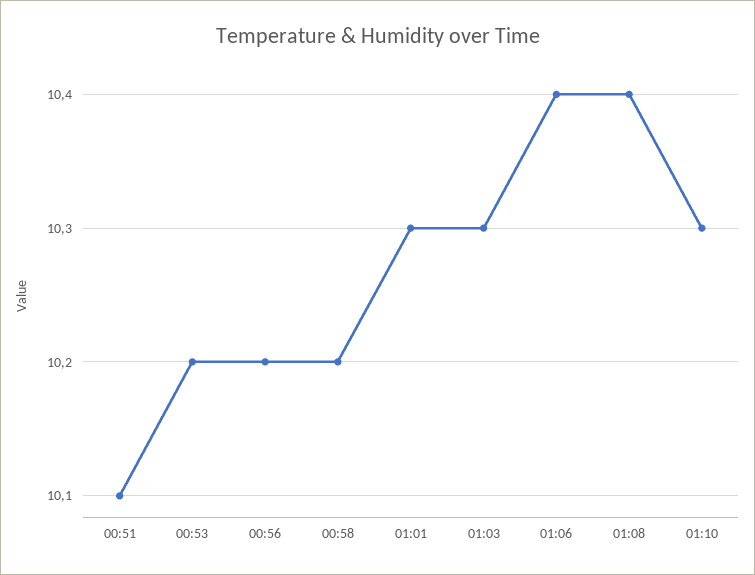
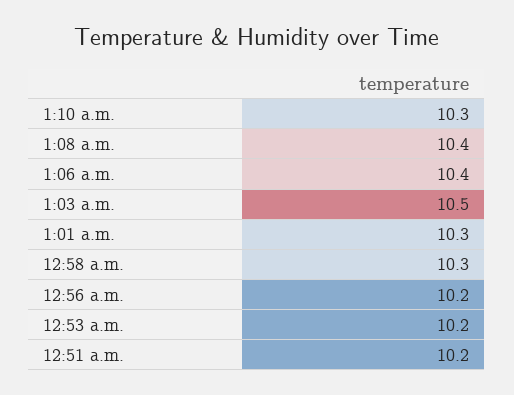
  {
-   "00:51": 10.1,
+   "00:51": 10.2,
    "00:53": 10.2,
    "00:56": 10.2,
-   "00:58": 10.2,
+   "00:58": 10.3,
    "01:01": 10.3,
-   "01:03": 10.3,
+   "01:03": 10.5,
    "01:06": 10.4,
    "01:08": 10.4,
    "01:10": 10.3
  }

